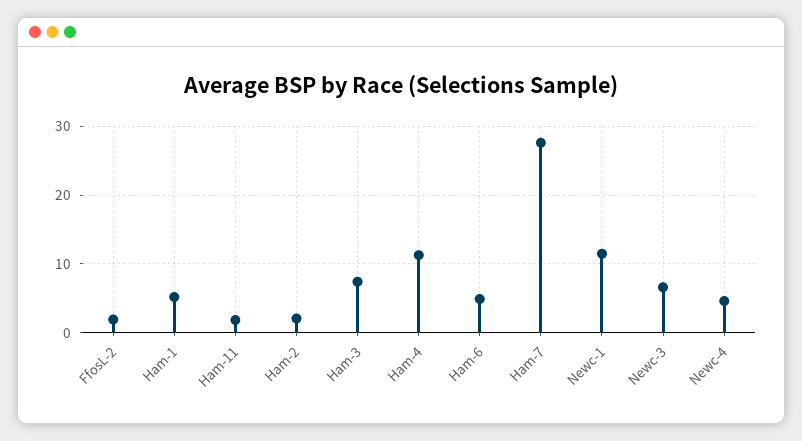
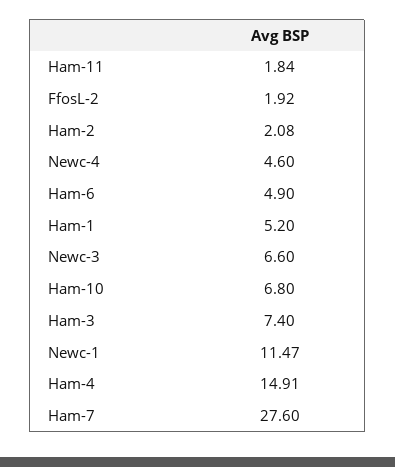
  {
    "FfosL-2": 1.92,
    "Ham-1": 5.2,
    "Ham-11": 1.84,
    "Ham-2": 2.08,
    "Ham-3": 7.4,
-   "Ham-4": 11,
+   "Ham-4": 14.91,
    "Ham-6": 4.9,
    "Ham-7": 27.6,
    "Newc-1": 11.47,
    "Newc-3": 6.6,
-   "Newc-4": 4.6
+   "Newc-4": 4.6,
+   "Ham-10": 6.8
  }

